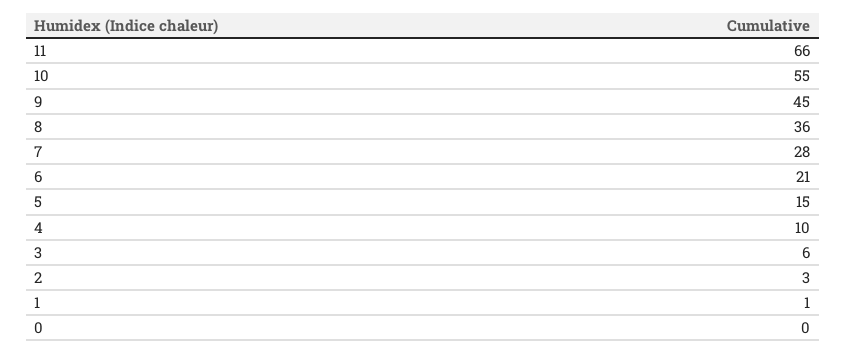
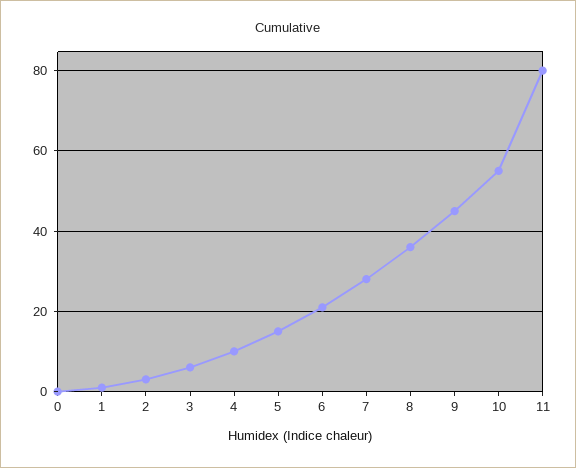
  {
-   "11": 66,
+   "11": 80,
    "10": 55,
    "9": 45,
    "8": 36,
    "7": 28,
    "6": 21,
    "5": 15,
    "4": 10,
    "3": 6,
    "2": 3,
    "1": 1,
    "0": 0
  }

